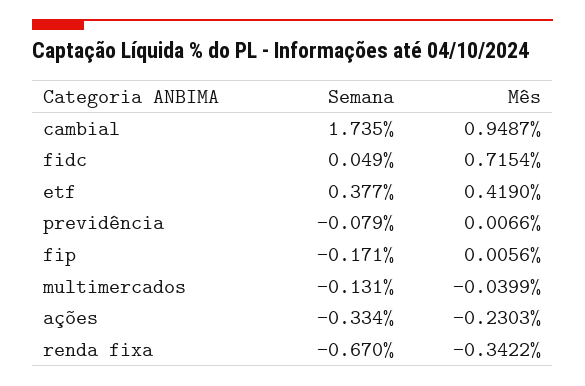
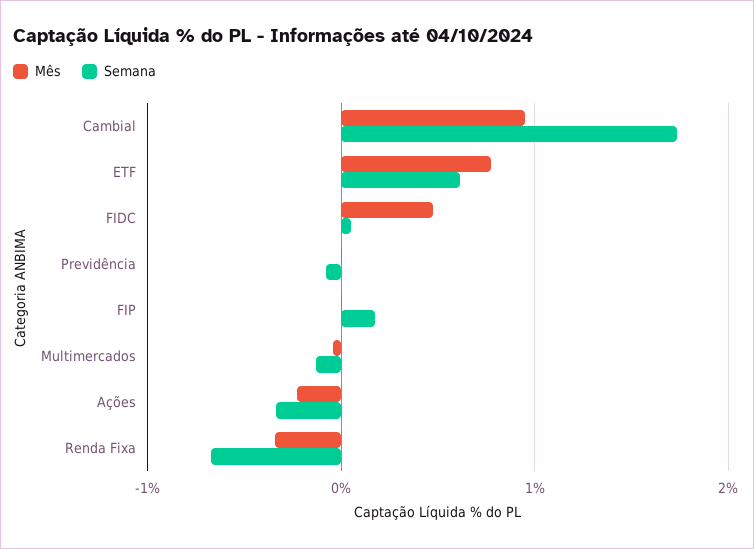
  {
    "Semana": {
      "cambial": 1.735,
      "fidc": 0.049,
-     "etf": 0.377,
+     "etf": 0.6,
      "previdência": -0.079,
-     "fip": -0.171,
+     "fip": 0.2,
      "multimercados": -0.131,
      "ações": -0.334,
      "renda fixa": -0.67
    },
    "Mês": {
      "cambial": 0.9487,
-     "fidc": 0.7154,
+     "fidc": 0.5,
-     "etf": 0.419,
+     "etf": 0.8,
      "previdência": 0.0066,
      "fip": 0.0056,
      "multimercados": -0.0399,
      "ações": -0.2303,
      "renda fixa": -0.3422
    }
  }

